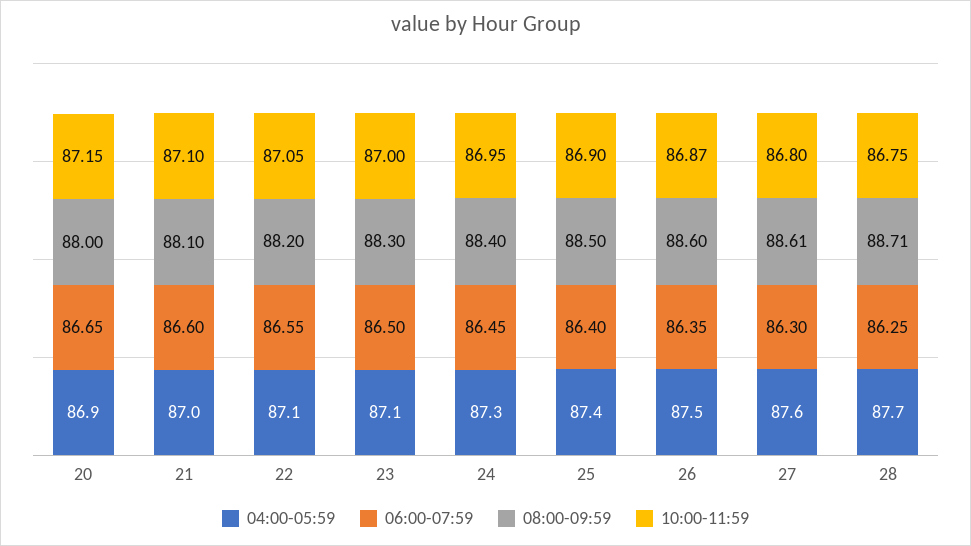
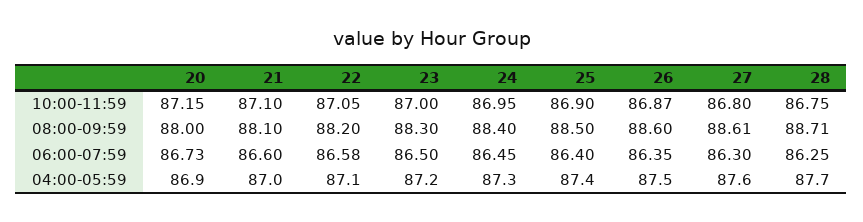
  {
    "04:00-05:59": {
      "20": 86.9,
      "21": 87,
      "22": 87.1,
-     "23": 87.1,
+     "23": 87.2,
      "24": 87.3,
      "25": 87.4,
      "26": 87.5,
      "27": 87.6,
      "28": 87.7
    },
    "06:00-07:59": {
-     "20": 86.65,
+     "20": 86.73,
      "21": 86.6,
-     "22": 86.55,
+     "22": 86.58,
      "23": 86.5,
      "24": 86.45,
      "25": 86.4,
      "26": 86.35,
      "27": 86.3,
      "28": 86.25
    },
    "08:00-09:59": {
      "20": 88,
      "21": 88.1,
      "22": 88.2,
      "23": 88.3,
      "24": 88.4,
      "25": 88.5,
      "26": 88.6,
      "27": 88.61,
      "28": 88.71
    },
    "10:00-11:59": {
      "20": 87.15,
      "21": 87.1,
      "22": 87.05,
      "23": 87,
      "24": 86.95,
      "25": 86.9,
      "26": 86.87,
      "27": 86.8,
      "28": 86.75
    }
  }

